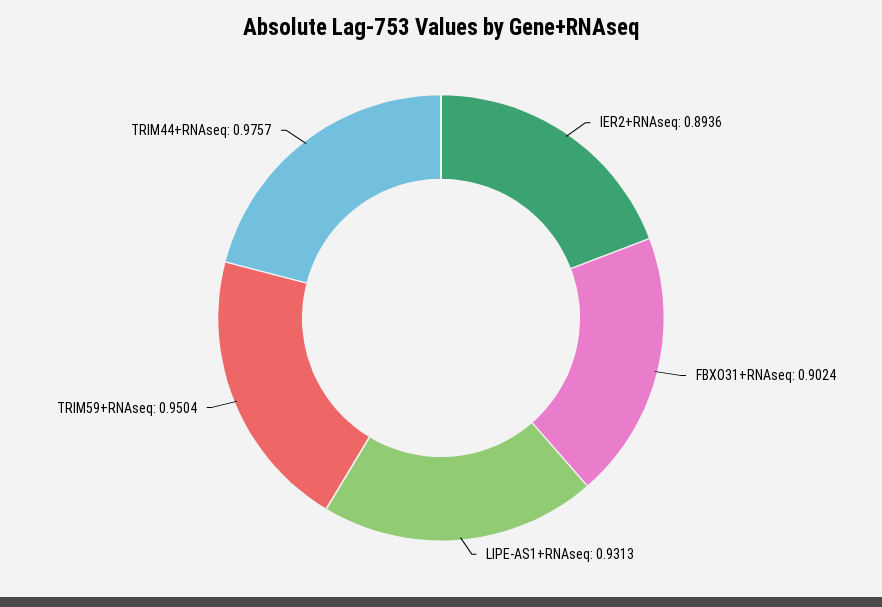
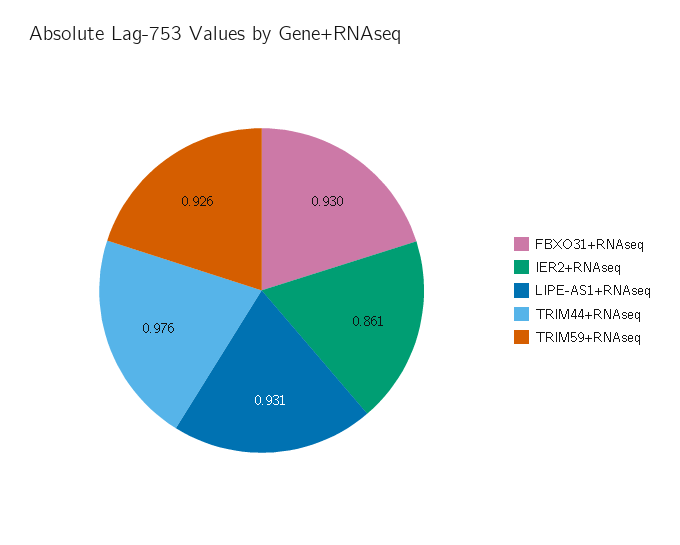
  {
-   "IER2+RNAseq": 0.8936,
+   "IER2+RNAseq": 0.861,
-   "FBXO31+RNAseq": 0.9024,
+   "FBXO31+RNAseq": 0.93,
    "LIPE-AS1+RNAseq": 0.9313,
-   "TRIM59+RNAseq": 0.9504,
+   "TRIM59+RNAseq": 0.926,
    "TRIM44+RNAseq": 0.9757
  }

